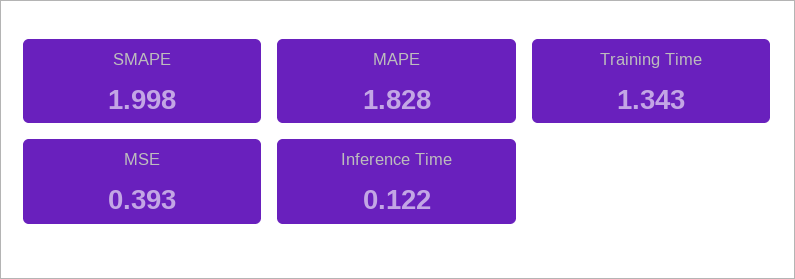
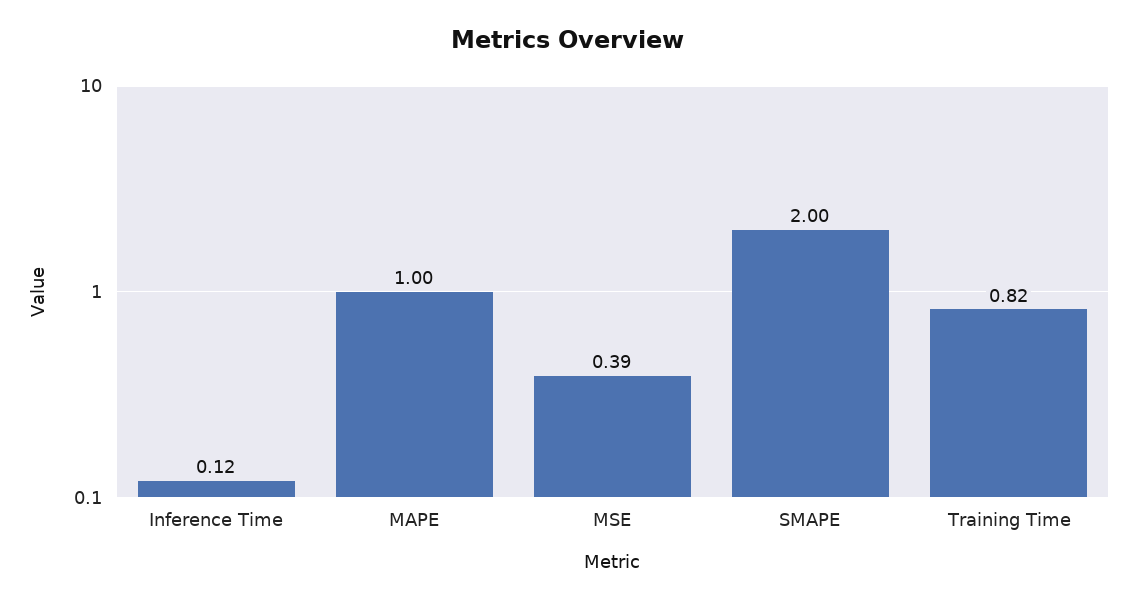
  {
    "SMAPE": 1.998,
-   "MAPE": 1.828,
+   "MAPE": 1,
-   "Training Time": 1.343,
+   "Training Time": 0.82,
    "MSE": 0.393,
    "Inference Time": 0.122
  }

